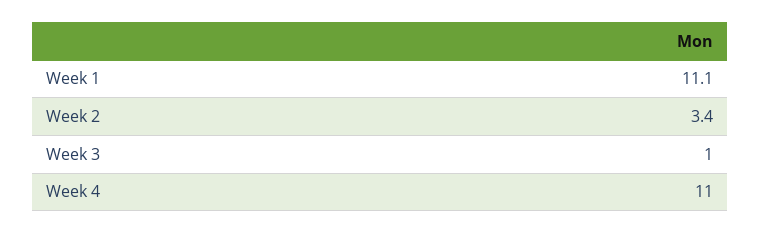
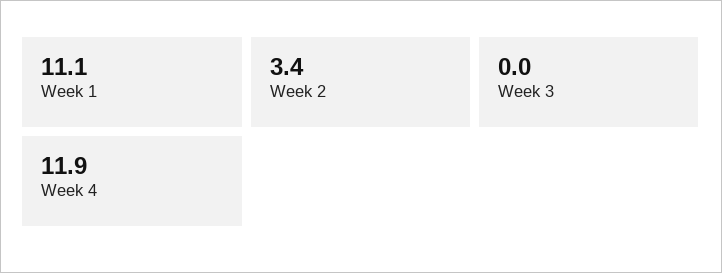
  {
    "Week 1": 11.1,
    "Week 2": 3.4,
-   "Week 3": 1,
+   "Week 3": 0,
-   "Week 4": 11
+   "Week 4": 11.9
  }

